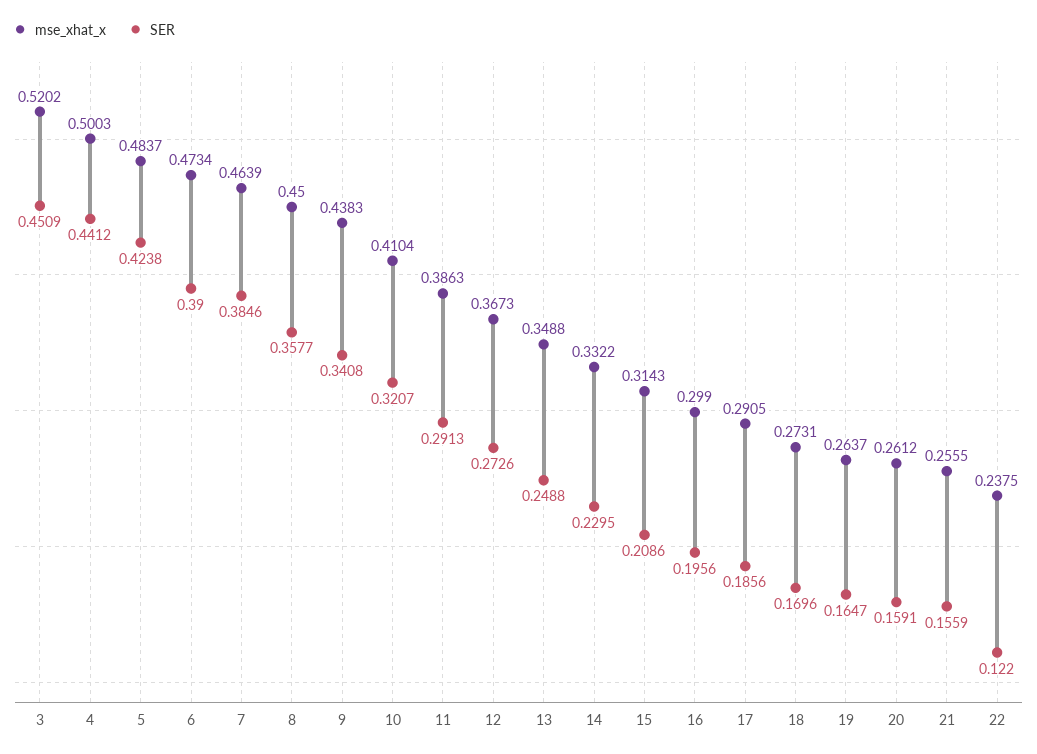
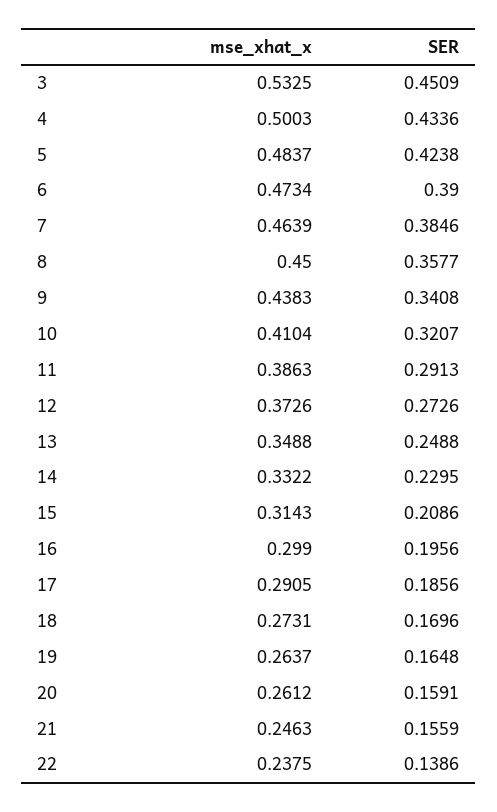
  {
    "mse_xhat_x": {
-     "3": 0.5202,
+     "3": 0.5325,
      "4": 0.5003,
      "5": 0.4837,
      "6": 0.4734,
      "7": 0.4639,
      "8": 0.45,
      "9": 0.4383,
      "10": 0.4104,
      "11": 0.3863,
-     "12": 0.3673,
+     "12": 0.3726,
      "13": 0.3488,
      "14": 0.3322,
      "15": 0.3143,
      "16": 0.299,
      "17": 0.2905,
      "18": 0.2731,
      "19": 0.2637,
      "20": 0.2612,
-     "21": 0.2555,
+     "21": 0.2463,
      "22": 0.2375
    },
    "SER": {
      "3": 0.4509,
-     "4": 0.4412,
+     "4": 0.4336,
      "5": 0.4238,
      "6": 0.39,
      "7": 0.3846,
      "8": 0.3577,
      "9": 0.3408,
      "10": 0.3207,
      "11": 0.2913,
      "12": 0.2726,
      "13": 0.2488,
      "14": 0.2295,
      "15": 0.2086,
      "16": 0.1956,
      "17": 0.1856,
      "18": 0.1696,
-     "19": 0.1647,
+     "19": 0.1648,
      "20": 0.1591,
      "21": 0.1559,
-     "22": 0.122
+     "22": 0.1386
    }
  }

